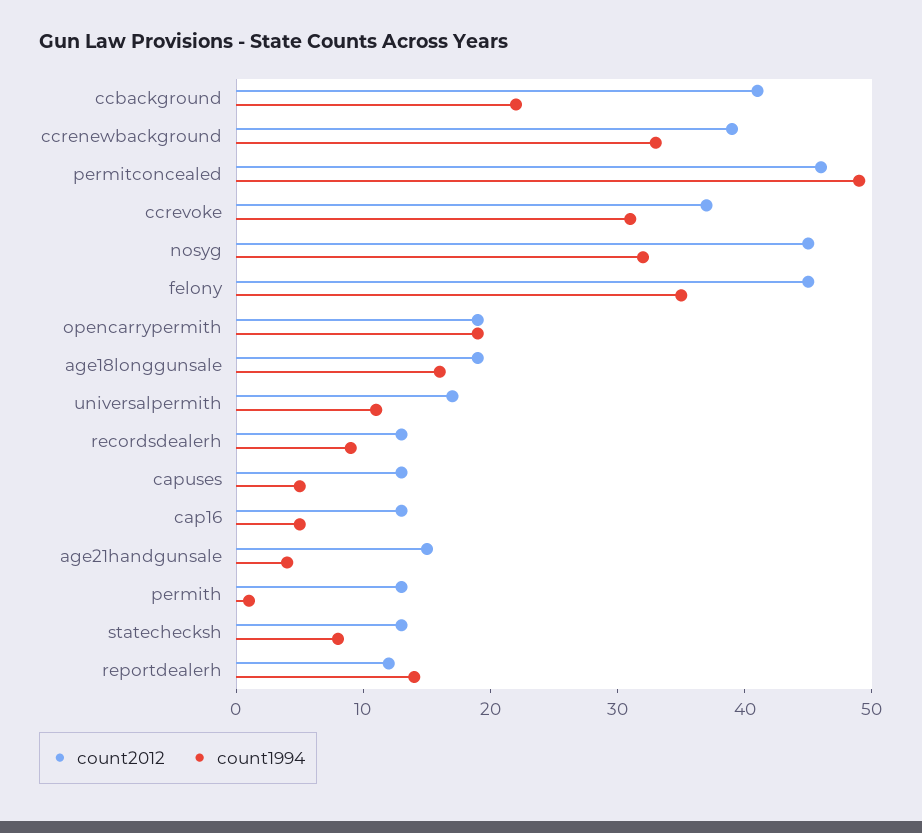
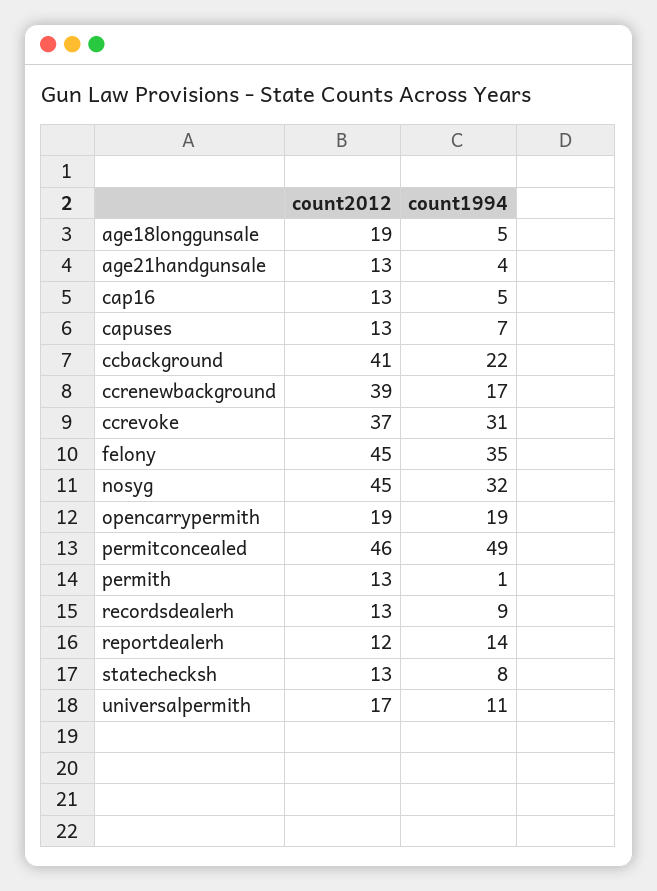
  {
    "count2012": {
      "ccbackground": 41,
      "ccrenewbackground": 39,
      "permitconcealed": 46,
      "ccrevoke": 37,
      "nosyg": 45,
      "felony": 45,
      "opencarrypermith": 19,
      "age18longgunsale": 19,
      "universalpermith": 17,
      "recordsdealerh": 13,
      "capuses": 13,
      "cap16": 13,
-     "age21handgunsale": 15,
+     "age21handgunsale": 13,
      "permith": 13,
      "statechecksh": 13,
      "reportdealerh": 12
    },
    "count1994": {
      "ccbackground": 22,
-     "ccrenewbackground": 33,
+     "ccrenewbackground": 17,
      "permitconcealed": 49,
      "ccrevoke": 31,
      "nosyg": 32,
      "felony": 35,
      "opencarrypermith": 19,
-     "age18longgunsale": 16,
+     "age18longgunsale": 5,
      "universalpermith": 11,
      "recordsdealerh": 9,
-     "capuses": 5,
+     "capuses": 7,
      "cap16": 5,
      "age21handgunsale": 4,
      "permith": 1,
      "statechecksh": 8,
      "reportdealerh": 14
    }
  }

